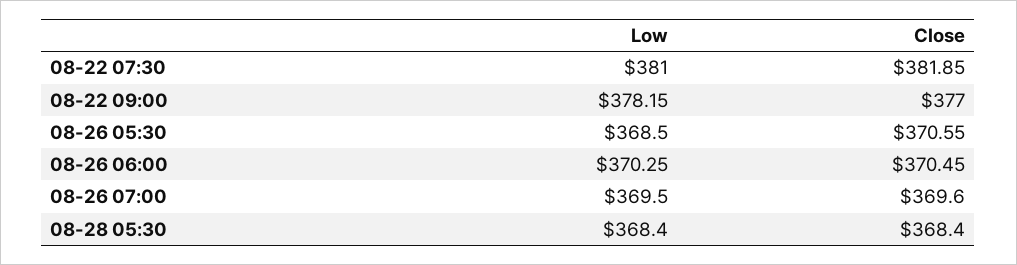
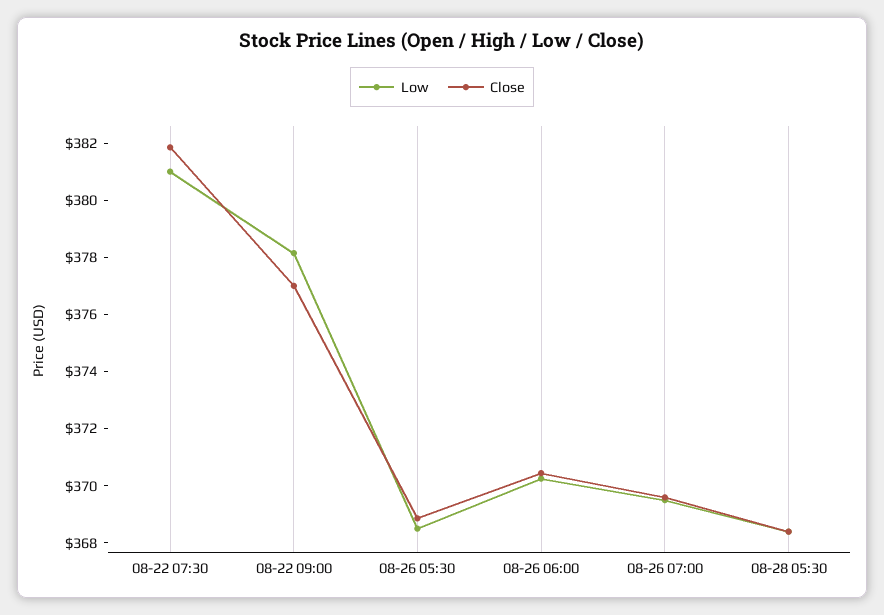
  {
    "Low": {
      "08-22 07:30": 381,
      "08-22 09:00": 378.15,
      "08-26 05:30": 368.5,
      "08-26 06:00": 370.25,
      "08-26 07:00": 369.5,
      "08-28 05:30": 368.4
    },
    "Close": {
      "08-22 07:30": 381.85,
      "08-22 09:00": 377,
-     "08-26 05:30": 370.55,
+     "08-26 05:30": 369,
      "08-26 06:00": 370.45,
      "08-26 07:00": 369.6,
      "08-28 05:30": 368.4
    }
  }

